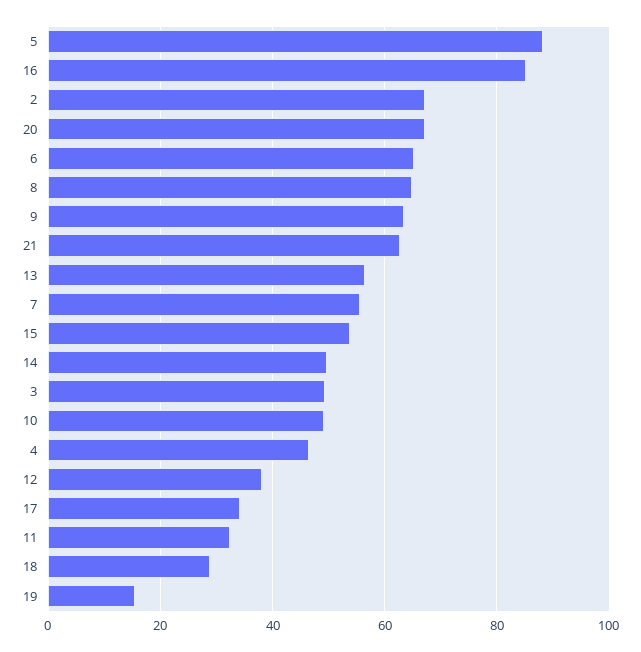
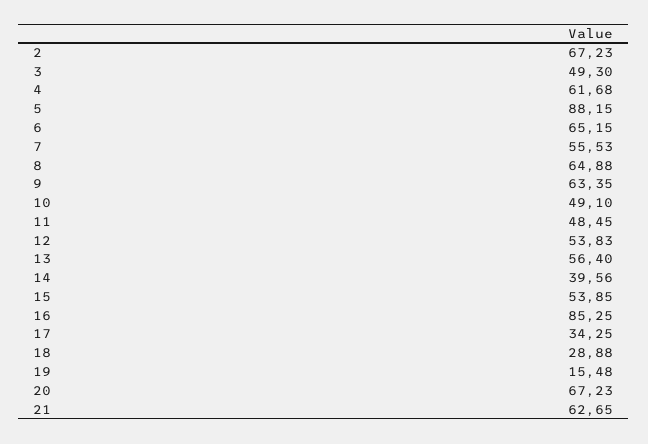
  {
    "5": 88.15,
    "16": 85.25,
    "2": 67.23,
    "20": 67.23,
    "6": 65.15,
    "8": 64.88,
    "9": 63.35,
    "21": 62.65,
    "13": 56.4,
    "7": 55.53,
    "15": 53.85,
-   "14": 50,
+   "14": 39.56,
    "3": 49.3,
    "10": 49.1,
-   "4": 46,
+   "4": 61.68,
-   "12": 38,
+   "12": 53.83,
    "17": 34.25,
-   "11": 32,
+   "11": 48.45,
    "18": 28.88,
    "19": 15.48
  }

